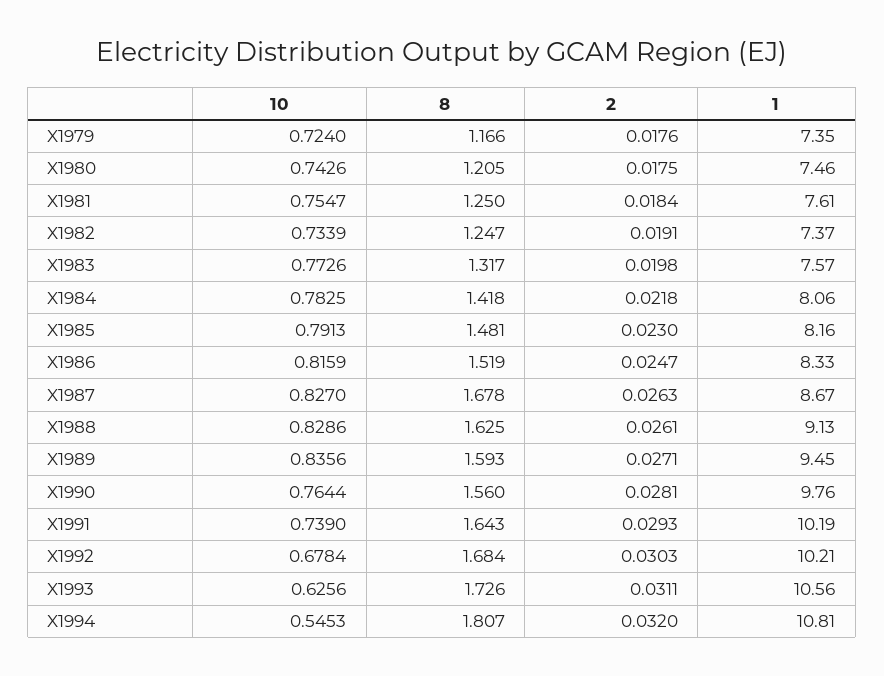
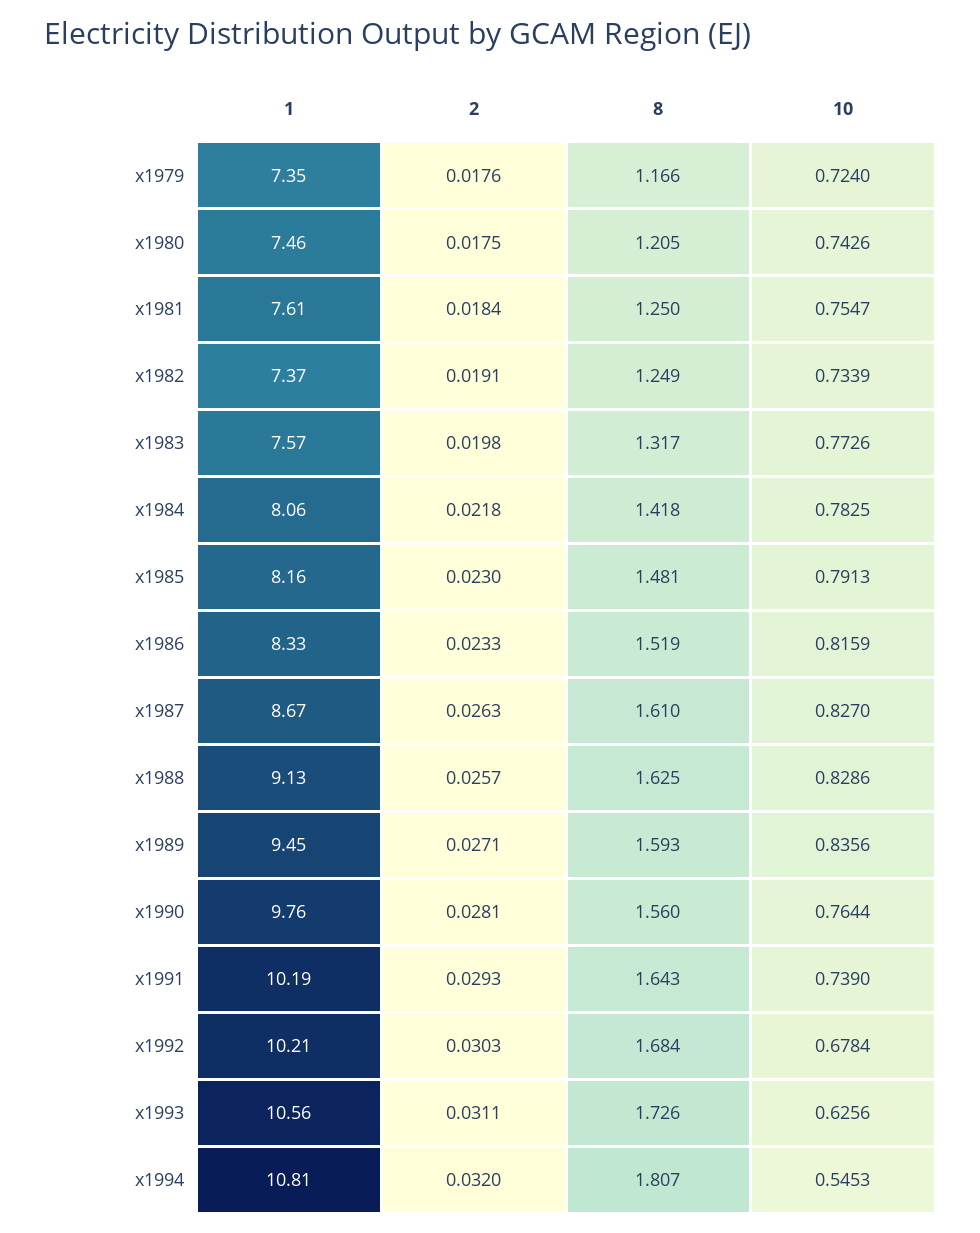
  {
    "10": {
      "X1979": 0.724,
      "X1980": 0.7426,
      "X1981": 0.7547,
      "X1982": 0.7339,
      "X1983": 0.7726,
      "X1984": 0.7825,
      "X1985": 0.7913,
      "X1986": 0.8159,
      "X1987": 0.827,
      "X1988": 0.8286,
      "X1989": 0.8356,
      "X1990": 0.7644,
      "X1991": 0.739,
      "X1992": 0.6784,
      "X1993": 0.6256,
      "X1994": 0.5453
    },
    "8": {
      "X1979": 1.166,
      "X1980": 1.205,
      "X1981": 1.25,
-     "X1982": 1.247,
+     "X1982": 1.249,
      "X1983": 1.317,
      "X1984": 1.418,
      "X1985": 1.481,
      "X1986": 1.519,
-     "X1987": 1.678,
+     "X1987": 1.61,
      "X1988": 1.625,
      "X1989": 1.593,
      "X1990": 1.56,
      "X1991": 1.643,
      "X1992": 1.684,
      "X1993": 1.726,
      "X1994": 1.807
    },
    "2": {
      "X1979": 0.0176,
      "X1980": 0.0175,
      "X1981": 0.0184,
      "X1982": 0.0191,
      "X1983": 0.0198,
      "X1984": 0.0218,
      "X1985": 0.023,
-     "X1986": 0.0247,
+     "X1986": 0.0233,
      "X1987": 0.0263,
-     "X1988": 0.0261,
+     "X1988": 0.0257,
      "X1989": 0.0271,
      "X1990": 0.0281,
      "X1991": 0.0293,
      "X1992": 0.0303,
      "X1993": 0.0311,
      "X1994": 0.032
    },
    "1": {
      "X1979": 7.35,
      "X1980": 7.46,
      "X1981": 7.61,
      "X1982": 7.37,
      "X1983": 7.57,
      "X1984": 8.06,
      "X1985": 8.16,
      "X1986": 8.33,
      "X1987": 8.67,
      "X1988": 9.13,
      "X1989": 9.45,
      "X1990": 9.76,
      "X1991": 10.19,
      "X1992": 10.21,
      "X1993": 10.56,
      "X1994": 10.81
    }
  }

